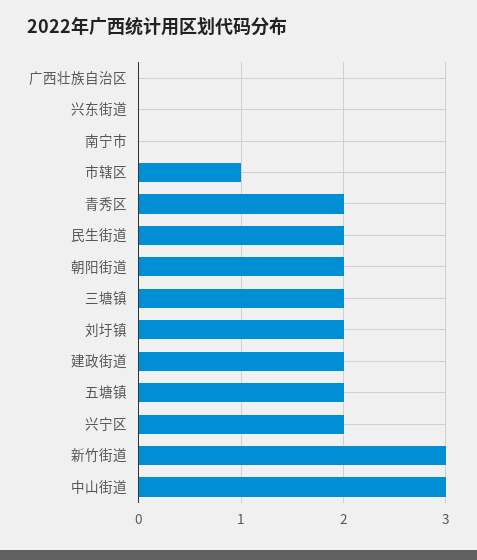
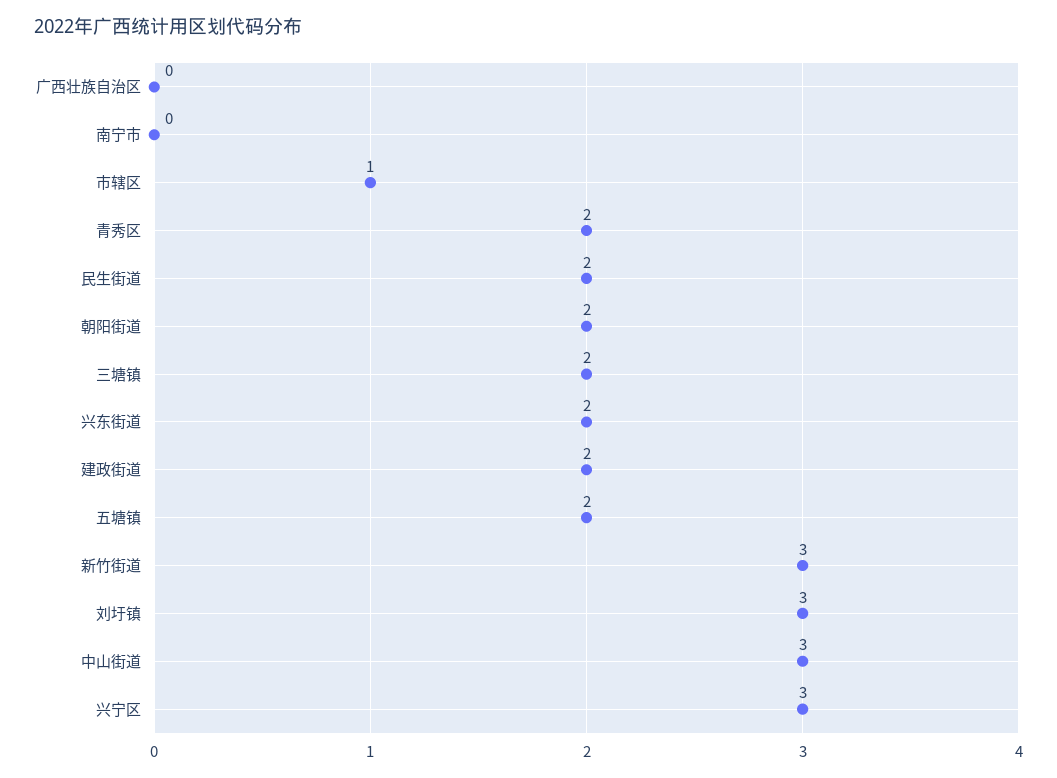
  {
    "广西壮族自治区": 0,
-   "兴东街道": 0,
+   "兴东街道": 2,
    "南宁市": 0,
    "市辖区": 1,
    "青秀区": 2,
    "民生街道": 2,
    "朝阳街道": 2,
    "三塘镇": 2,
-   "刘圩镇": 2,
+   "刘圩镇": 3,
    "建政街道": 2,
    "五塘镇": 2,
-   "兴宁区": 2,
+   "兴宁区": 3,
    "新竹街道": 3,
    "中山街道": 3
  }

